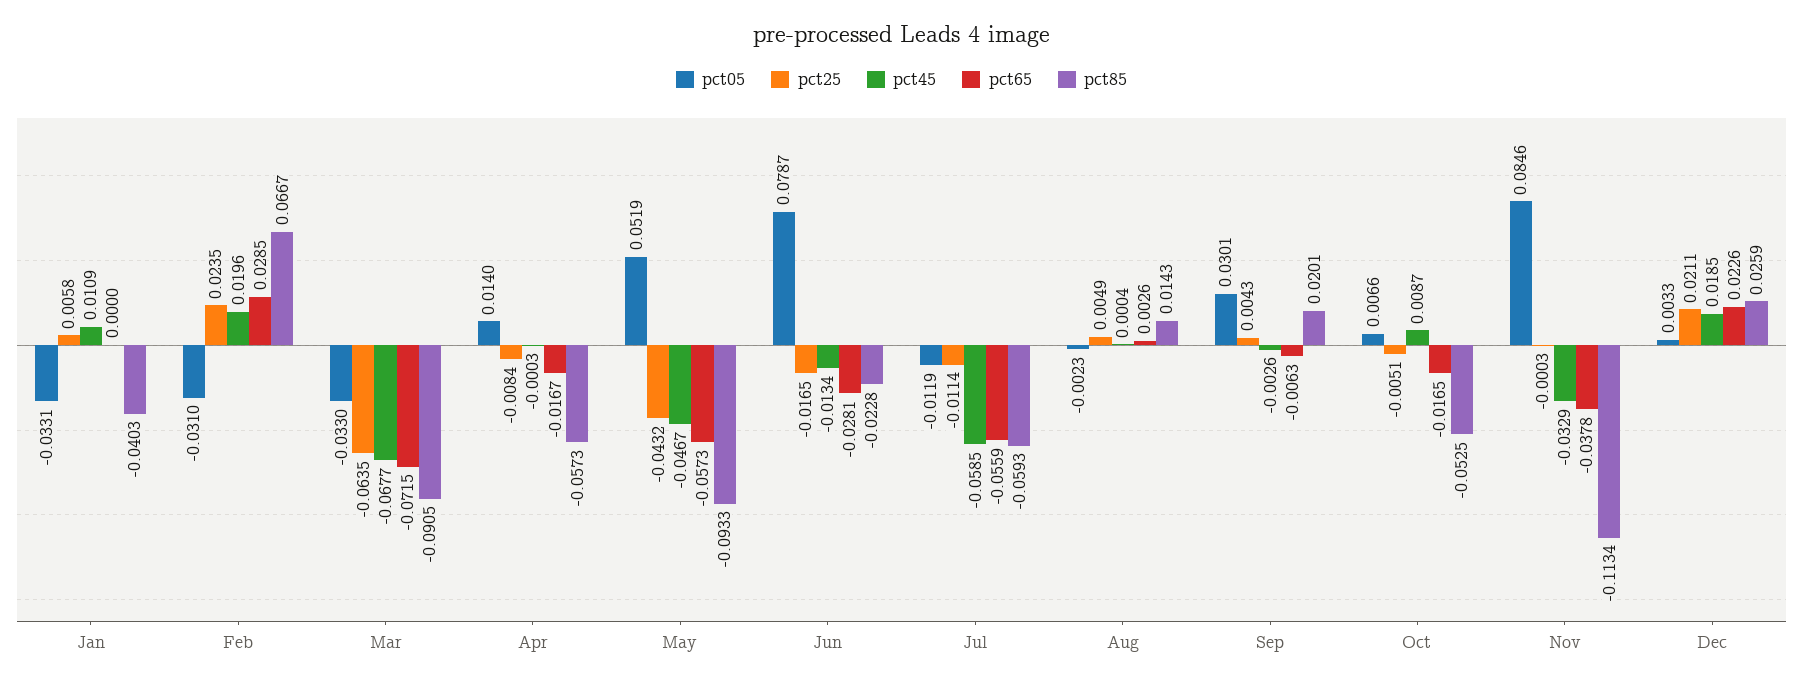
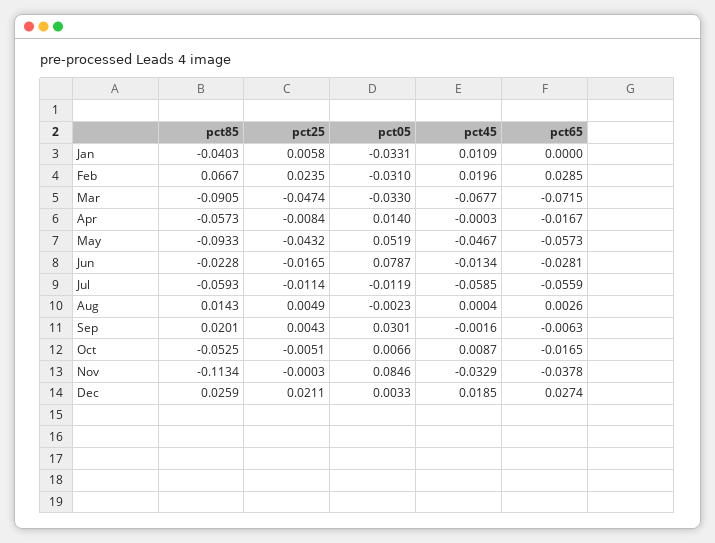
  {
    "pct05": {
      "Jan": -0.0331,
      "Feb": -0.031,
      "Mar": -0.033,
      "Apr": 0.014,
      "May": 0.0519,
      "Jun": 0.0787,
      "Jul": -0.0119,
      "Aug": -0.0023,
      "Sep": 0.0301,
      "Oct": 0.0066,
      "Nov": 0.0846,
      "Dec": 0.0033
    },
    "pct25": {
      "Jan": 0.0058,
      "Feb": 0.0235,
-     "Mar": -0.0635,
+     "Mar": -0.0474,
      "Apr": -0.0084,
      "May": -0.0432,
      "Jun": -0.0165,
      "Jul": -0.0114,
      "Aug": 0.0049,
      "Sep": 0.0043,
      "Oct": -0.0051,
      "Nov": -0.0003,
      "Dec": 0.0211
    },
    "pct45": {
      "Jan": 0.0109,
      "Feb": 0.0196,
      "Mar": -0.0677,
      "Apr": -0.0003,
      "May": -0.0467,
      "Jun": -0.0134,
      "Jul": -0.0585,
      "Aug": 0.0004,
-     "Sep": -0.0026,
+     "Sep": -0.0016,
      "Oct": 0.0087,
      "Nov": -0.0329,
      "Dec": 0.0185
    },
    "pct65": {
      "Jan": 0,
      "Feb": 0.0285,
      "Mar": -0.0715,
      "Apr": -0.0167,
      "May": -0.0573,
      "Jun": -0.0281,
      "Jul": -0.0559,
      "Aug": 0.0026,
      "Sep": -0.0063,
      "Oct": -0.0165,
      "Nov": -0.0378,
-     "Dec": 0.0226
+     "Dec": 0.0274
    },
    "pct85": {
      "Jan": -0.0403,
      "Feb": 0.0667,
      "Mar": -0.0905,
      "Apr": -0.0573,
      "May": -0.0933,
      "Jun": -0.0228,
      "Jul": -0.0593,
      "Aug": 0.0143,
      "Sep": 0.0201,
      "Oct": -0.0525,
      "Nov": -0.1134,
      "Dec": 0.0259
    }
  }

